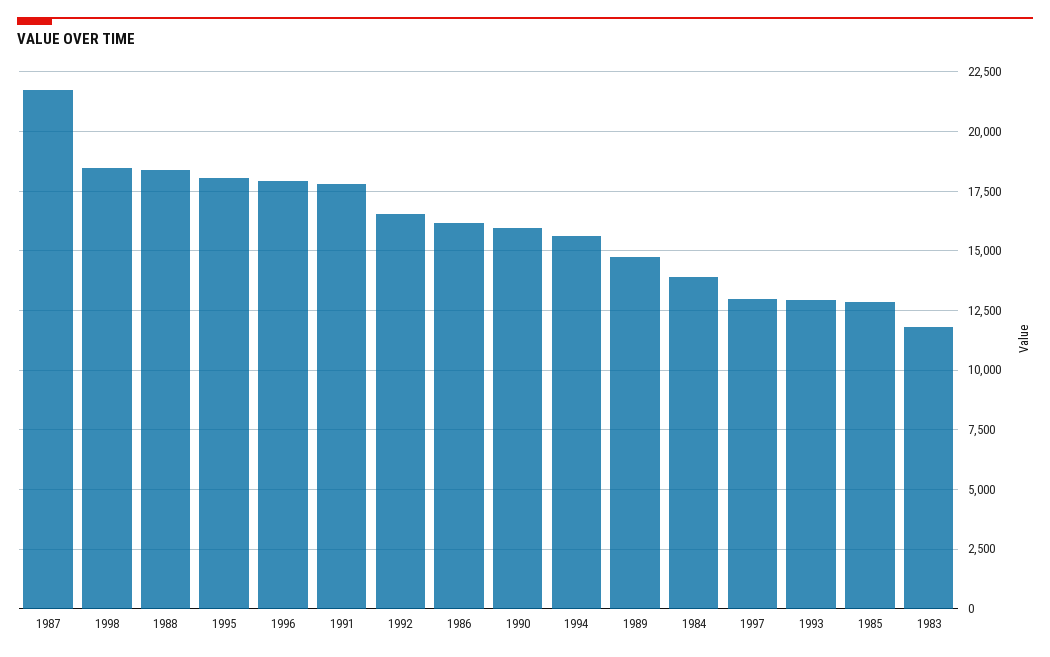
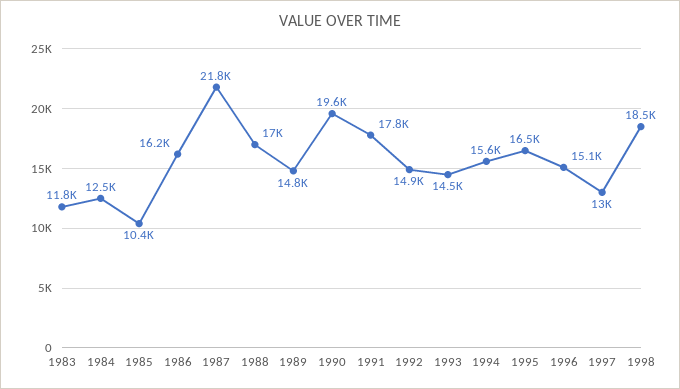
  {
    "1987": 21800,
    "1998": 18500,
-   "1988": 18500,
+   "1988": 17000,
-   "1995": 18000,
+   "1995": 16500,
-   "1996": 18000,
+   "1996": 15100,
    "1991": 17800,
-   "1992": 16500,
+   "1992": 14900,
    "1986": 16200,
-   "1990": 16000,
+   "1990": 19600,
    "1994": 15600,
    "1989": 14800,
-   "1984": 14000,
+   "1984": 12500,
    "1997": 13000,
-   "1993": 13000,
+   "1993": 14500,
-   "1985": 13000,
+   "1985": 10400,
    "1983": 11800
  }

